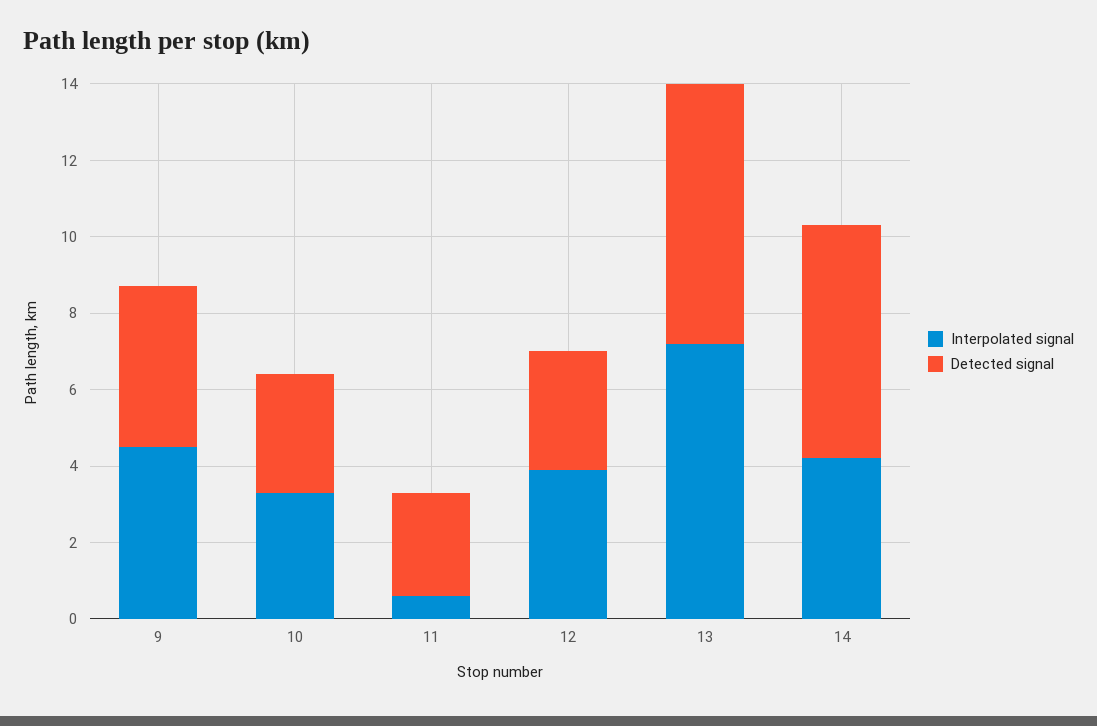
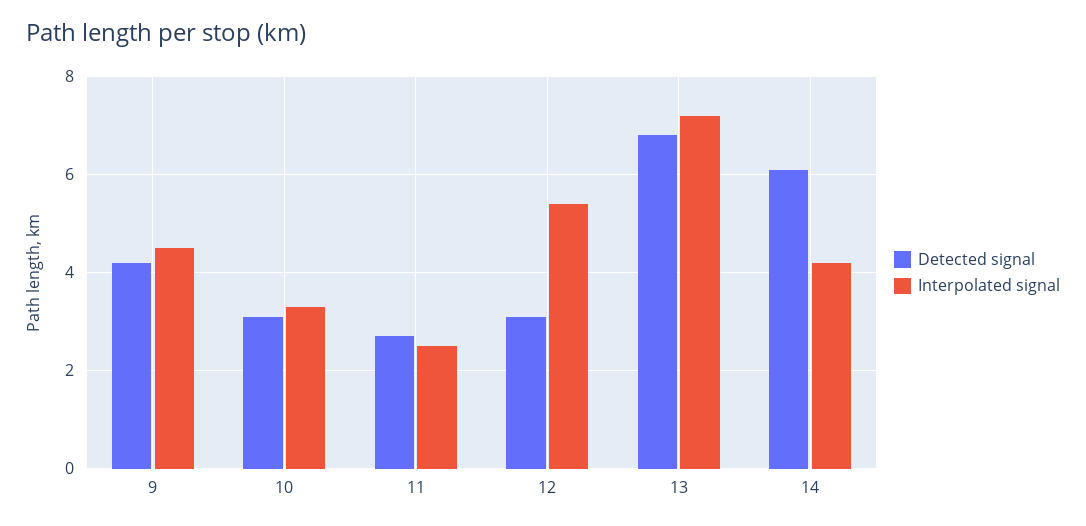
  {
    "Interpolated signal": {
      "9": 4.5,
      "10": 3.5,
-     "11": 0.5,
+     "11": 2.5,
-     "12": 4,
+     "12": 5.5,
      "13": 7,
      "14": 4
    },
    "Detected signal": {
      "9": 4,
      "10": 3,
      "11": 2.5,
      "12": 3,
      "13": 7,
      "14": 6
    }
  }

